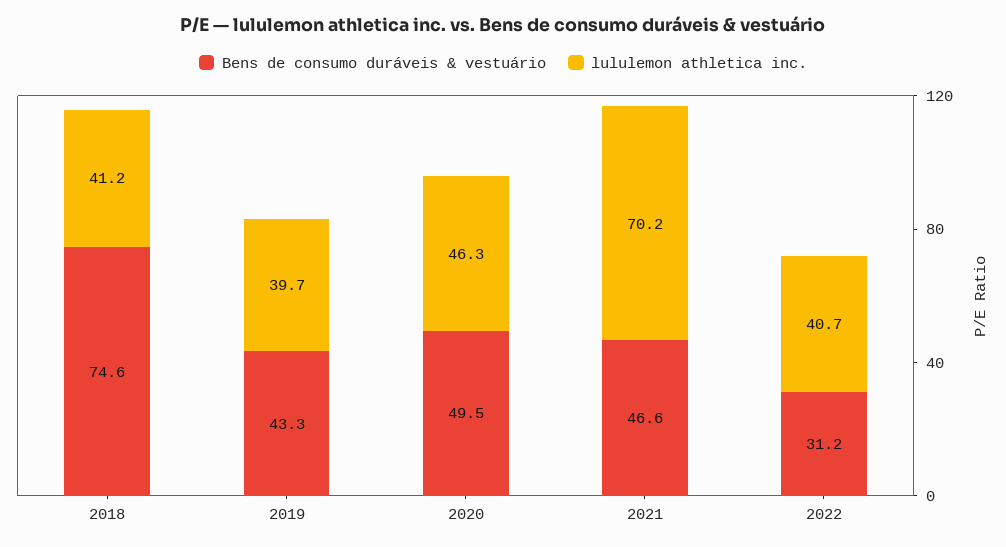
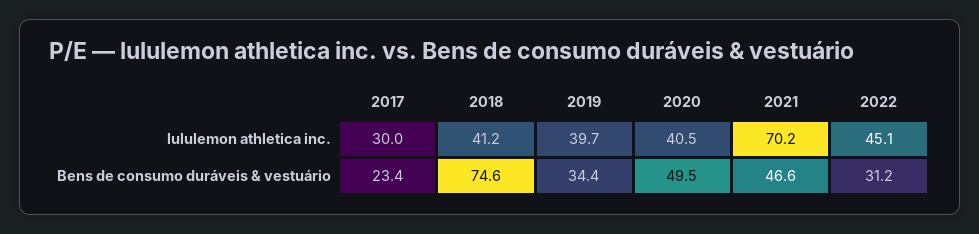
  {
    "Bens de consumo duráveis & vestuário": {
      "2018": 74.6,
-     "2019": 43.3,
+     "2019": 34.4,
      "2020": 49.5,
      "2021": 46.6,
-     "2022": 31.2
+     "2022": 31.2,
+     "2017": 23.4
    },
    "lululemon athletica inc.": {
      "2018": 41.2,
      "2019": 39.7,
-     "2020": 46.3,
+     "2020": 40.5,
      "2021": 70.2,
-     "2022": 40.7
+     "2022": 45.1,
+     "2017": 30
    }
  }

